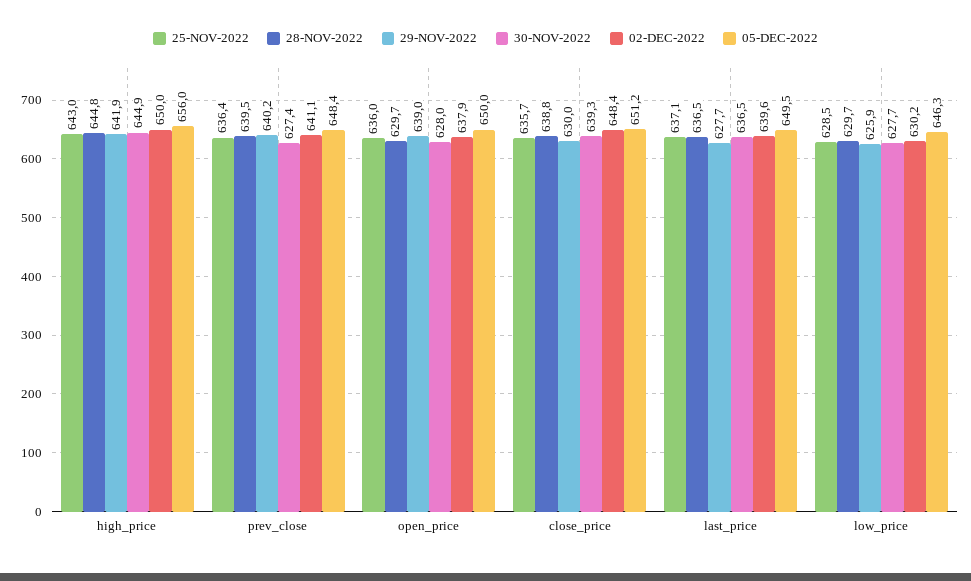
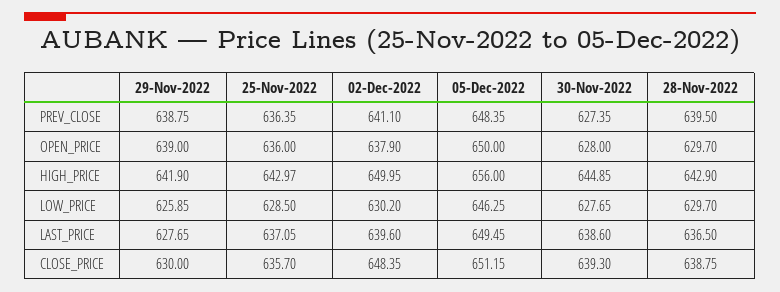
  {
    "25-NOV-2022": {
      "high_price": 642.97,
      "prev_close": 636.35,
      "open_price": 636,
      "close_price": 635.7,
      "last_price": 637.05,
      "low_price": 628.5
    },
    "28-NOV-2022": {
-     "high_price": 644.8,
+     "high_price": 642.9,
      "prev_close": 639.5,
      "open_price": 629.7,
      "close_price": 638.75,
      "last_price": 636.5,
      "low_price": 629.7
    },
    "29-NOV-2022": {
      "high_price": 641.9,
-     "prev_close": 640.2,
+     "prev_close": 638.75,
      "open_price": 639,
      "close_price": 630,
      "last_price": 627.65,
      "low_price": 625.85
    },
    "30-NOV-2022": {
      "high_price": 644.85,
      "prev_close": 627.35,
      "open_price": 628,
      "close_price": 639.3,
-     "last_price": 636.5,
+     "last_price": 638.6,
      "low_price": 627.65
    },
    "02-DEC-2022": {
      "high_price": 649.95,
      "prev_close": 641.1,
      "open_price": 637.9,
      "close_price": 648.35,
      "last_price": 639.6,
      "low_price": 630.2
    },
    "05-DEC-2022": {
      "high_price": 656,
      "prev_close": 648.35,
      "open_price": 650,
      "close_price": 651.15,
      "last_price": 649.45,
      "low_price": 646.25
    }
  }

